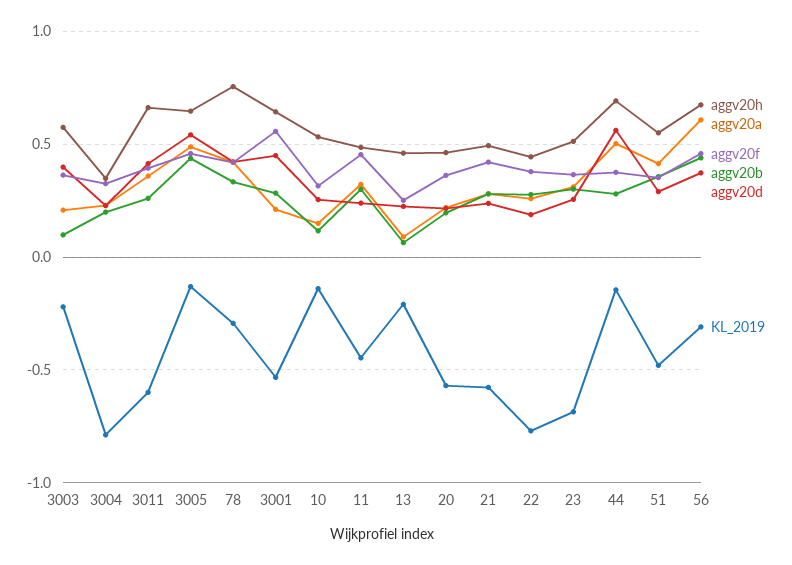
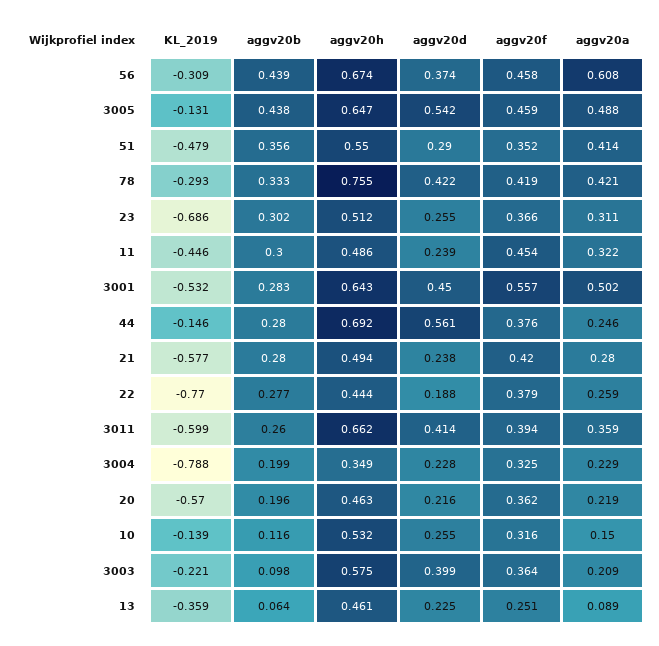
  {
    "aggv20h": {
      "3003": 0.575,
      "3004": 0.349,
      "3011": 0.662,
      "3005": 0.647,
      "78": 0.755,
      "3001": 0.643,
      "10": 0.532,
      "11": 0.486,
      "13": 0.461,
      "20": 0.463,
      "21": 0.494,
      "22": 0.444,
      "23": 0.512,
      "44": 0.692,
      "51": 0.55,
      "56": 0.674
    },
    "aggv20a": {
      "3003": 0.209,
      "3004": 0.229,
      "3011": 0.359,
      "3005": 0.488,
      "78": 0.421,
-     "3001": 0.2,
+     "3001": 0.502,
      "10": 0.15,
      "11": 0.322,
      "13": 0.089,
      "20": 0.219,
      "21": 0.28,
      "22": 0.259,
      "23": 0.311,
-     "44": 0.5,
+     "44": 0.246,
      "51": 0.414,
      "56": 0.608
    },
    "aggv20f": {
      "3003": 0.364,
      "3004": 0.325,
      "3011": 0.394,
      "3005": 0.459,
      "78": 0.419,
      "3001": 0.557,
      "10": 0.316,
      "11": 0.454,
      "13": 0.251,
      "20": 0.362,
      "21": 0.42,
      "22": 0.379,
      "23": 0.366,
      "44": 0.376,
      "51": 0.352,
      "56": 0.458
    },
    "aggv20b": {
      "3003": 0.098,
      "3004": 0.199,
      "3011": 0.26,
      "3005": 0.438,
      "78": 0.333,
      "3001": 0.283,
      "10": 0.116,
      "11": 0.3,
      "13": 0.064,
      "20": 0.196,
      "21": 0.28,
      "22": 0.277,
      "23": 0.302,
      "44": 0.28,
      "51": 0.356,
      "56": 0.439
    },
    "aggv20d": {
      "3003": 0.399,
      "3004": 0.228,
      "3011": 0.414,
      "3005": 0.542,
      "78": 0.422,
      "3001": 0.45,
      "10": 0.255,
      "11": 0.239,
      "13": 0.225,
      "20": 0.216,
      "21": 0.238,
      "22": 0.188,
      "23": 0.255,
      "44": 0.561,
      "51": 0.29,
      "56": 0.374
    },
    "KL_2019": {
      "3003": -0.221,
      "3004": -0.788,
      "3011": -0.599,
      "3005": -0.131,
      "78": -0.293,
      "3001": -0.532,
      "10": -0.139,
      "11": -0.446,
-     "13": -0.2,
+     "13": -0.359,
      "20": -0.57,
      "21": -0.577,
      "22": -0.77,
      "23": -0.686,
      "44": -0.146,
      "51": -0.479,
      "56": -0.309
    }
  }

